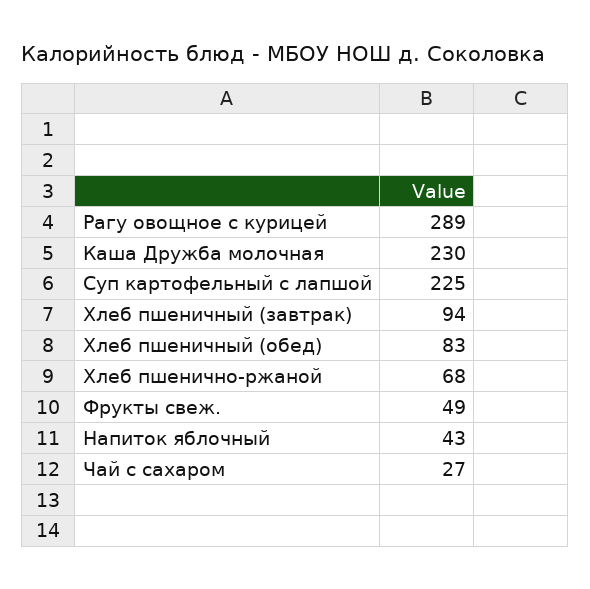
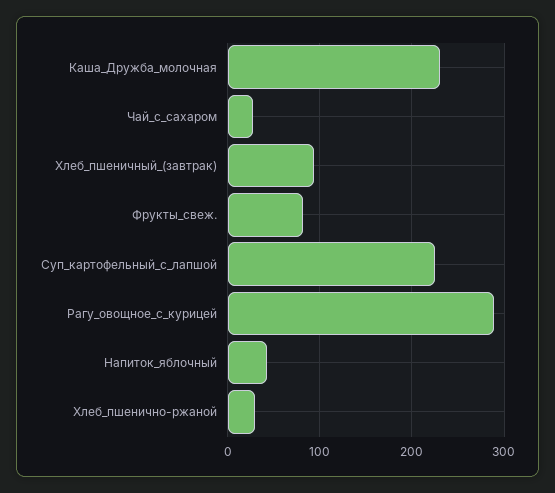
  {
    "Рагу овощное с курицей": 289,
    "Каша Дружба молочная": 230,
    "Суп картофельный с лапшой": 225,
    "Хлеб пшеничный (завтрак)": 94,
-   "Хлеб пшеничный (обед)": 83,
-   "Хлеб пшенично-ржаной": 68,
+   "Хлеб пшенично-ржаной": 30,
-   "Фрукты свеж.": 49,
+   "Фрукты свеж.": 80,
    "Напиток яблочный": 43,
    "Чай с сахаром": 27
  }

